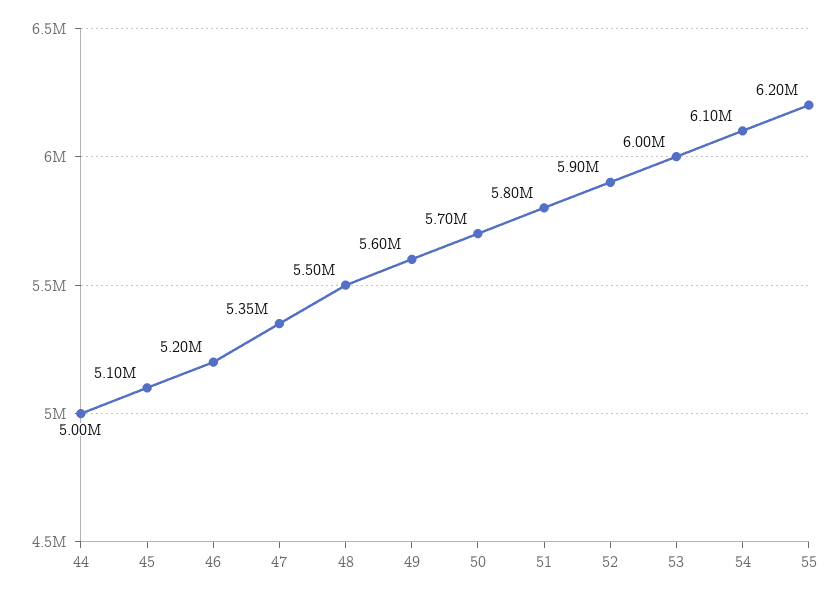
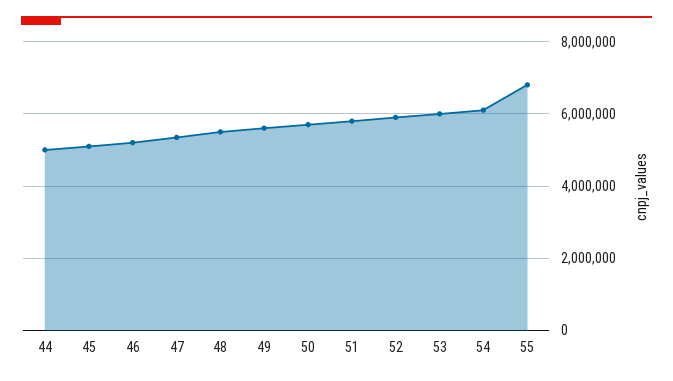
  {
    "44": 5000000,
    "45": 5100000,
    "46": 5200000,
    "47": 5350000,
    "48": 5500000,
    "49": 5600000,
    "50": 5700000,
    "51": 5800000,
    "52": 5900000,
    "53": 6000000,
    "54": 6100000,
-   "55": 6200000
+   "55": 6800000
  }

